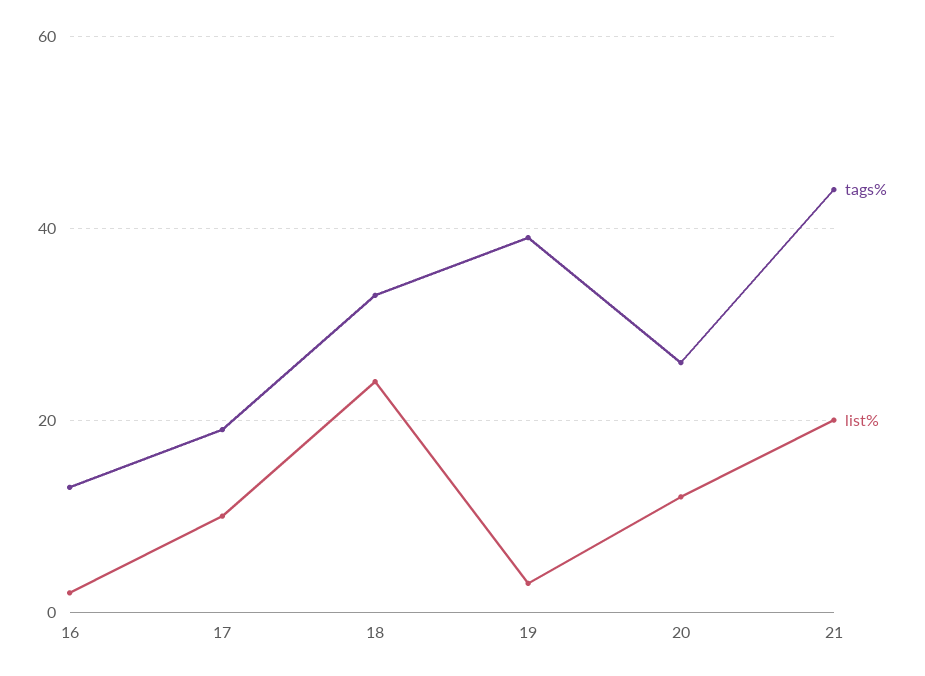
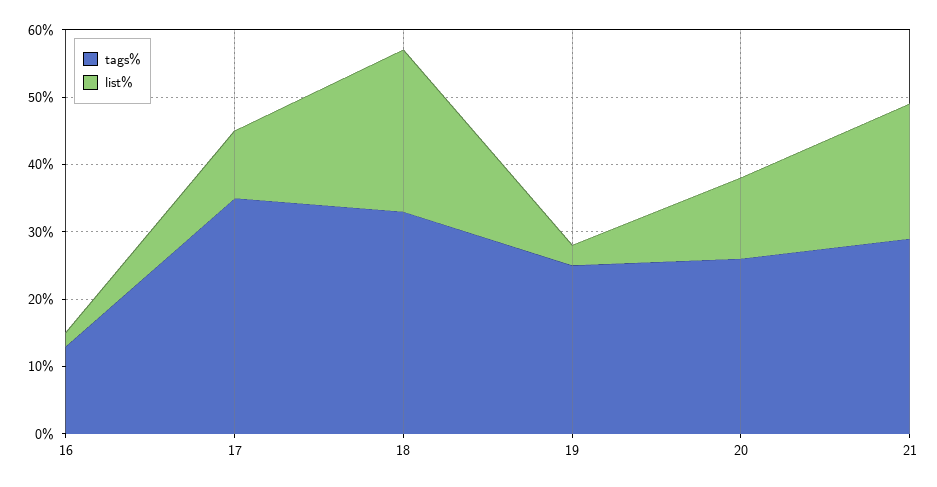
  {
    "tags%": {
      "16": 15,
-     "17": 20,
+     "17": 35,
      "18": 35,
-     "19": 40,
+     "19": 25,
      "20": 25,
-     "21": 45
+     "21": 30
    },
    "list%": {
      "16": 0,
      "17": 10,
      "18": 25,
      "19": 5,
      "20": 10,
      "21": 20
    }
  }

